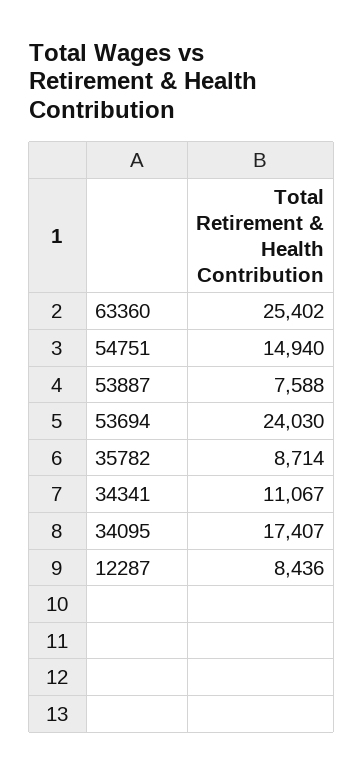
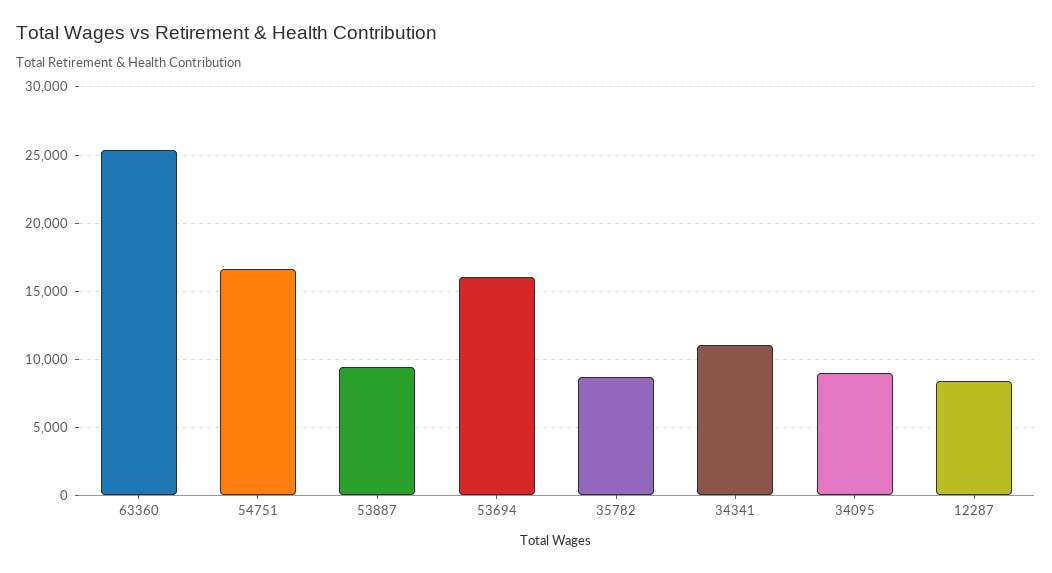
  {
    "63360": 25402,
-   "54751": 14940,
+   "54751": 16500,
-   "53887": 7588,
+   "53887": 9500,
-   "53694": 24030,
+   "53694": 16000,
    "35782": 8714,
    "34341": 11067,
-   "34095": 17407,
+   "34095": 9000,
    "12287": 8436
  }

